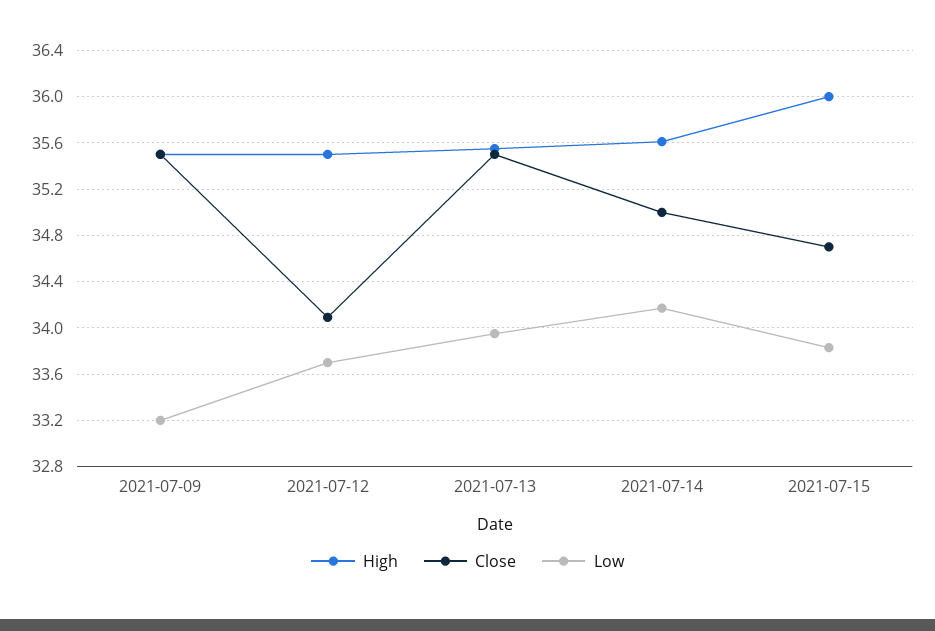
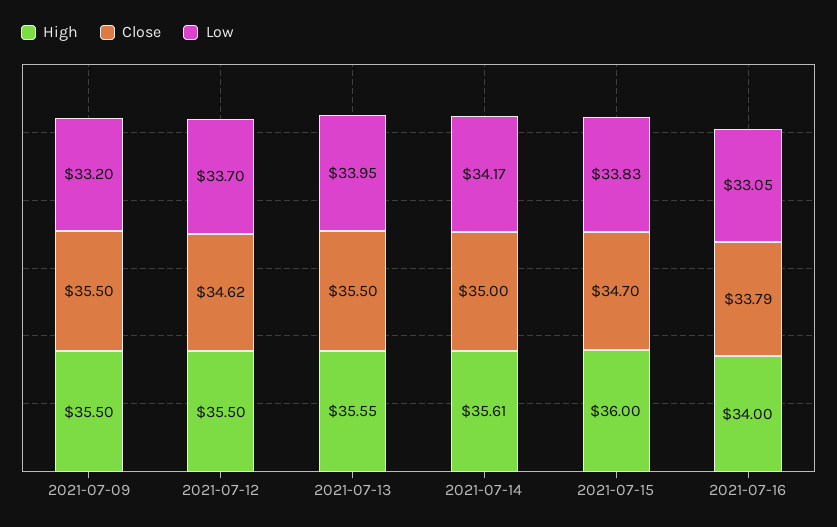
  {
    "High": {
      "2021-07-09": 35.5,
      "2021-07-12": 35.5,
      "2021-07-13": 35.55,
      "2021-07-14": 35.61,
-     "2021-07-15": 36
+     "2021-07-15": 36,
+     "2021-07-16": 34
    },
    "Close": {
      "2021-07-09": 35.5,
-     "2021-07-12": 34.1,
+     "2021-07-12": 34.62,
      "2021-07-13": 35.5,
      "2021-07-14": 35,
-     "2021-07-15": 34.7
+     "2021-07-15": 34.7,
+     "2021-07-16": 33.79
    },
    "Low": {
      "2021-07-09": 33.2,
      "2021-07-12": 33.7,
      "2021-07-13": 33.95,
      "2021-07-14": 34.17,
-     "2021-07-15": 33.83
+     "2021-07-15": 33.83,
+     "2021-07-16": 33.05
    }
  }

